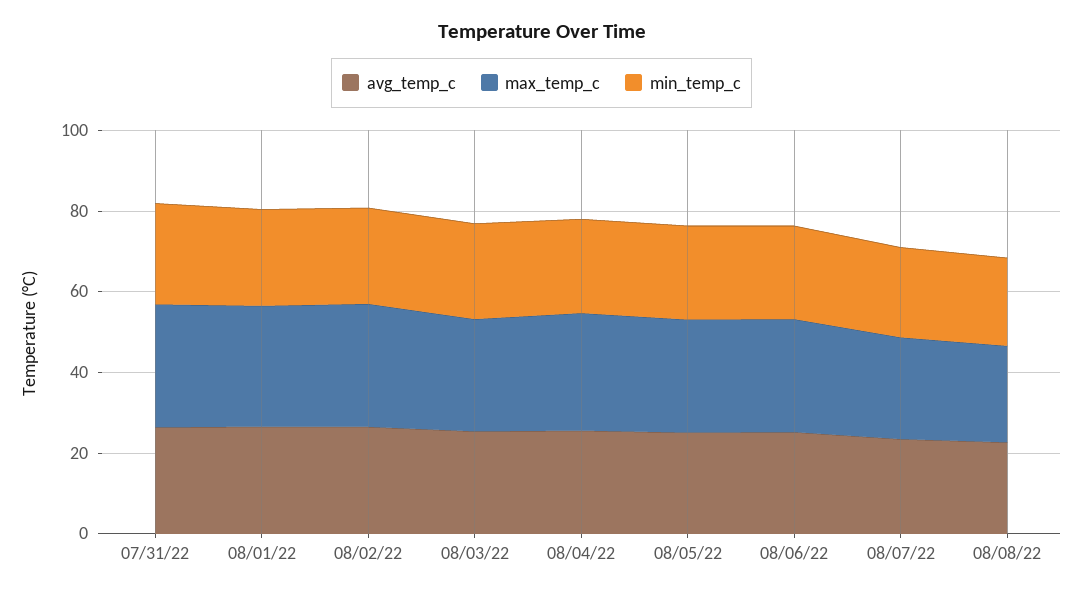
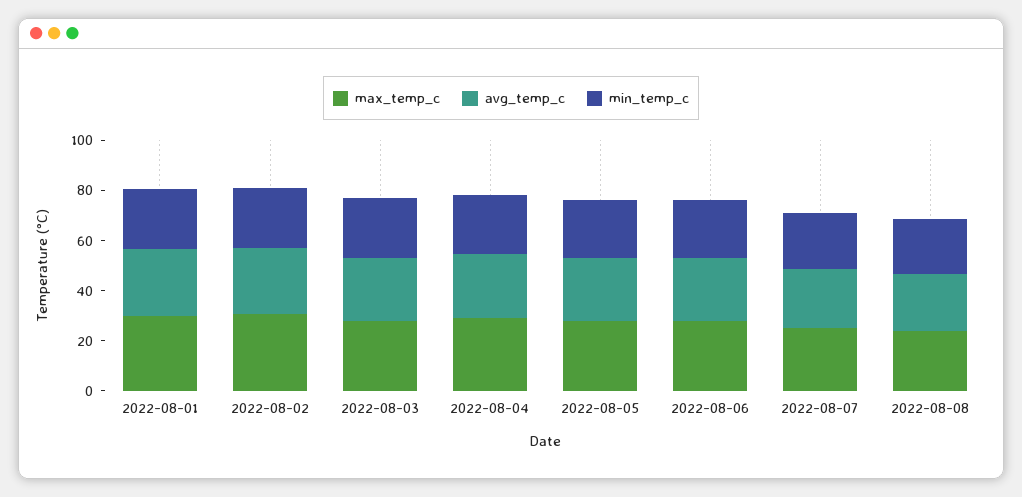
  {
    "avg_temp_c": {
-     "07/31/22": 25,
      "08/01/22": 25,
      "08/02/22": 25,
      "08/03/22": 25,
      "08/04/22": 25,
      "08/05/22": 25,
      "08/06/22": 25,
      "08/07/22": 25,
      "08/08/22": 25
    },
    "max_temp_c": {
-     "07/31/22": 30,
      "08/01/22": 30,
      "08/02/22": 30,
      "08/03/22": 30,
      "08/04/22": 30,
      "08/05/22": 30,
      "08/06/22": 30,
      "08/07/22": 25,
      "08/08/22": 25
    },
    "min_temp_c": {
-     "07/31/22": 25,
      "08/01/22": 25,
      "08/02/22": 25,
      "08/03/22": 25,
      "08/04/22": 25,
      "08/05/22": 25,
      "08/06/22": 25,
      "08/07/22": 20,
      "08/08/22": 20
    }
  }

